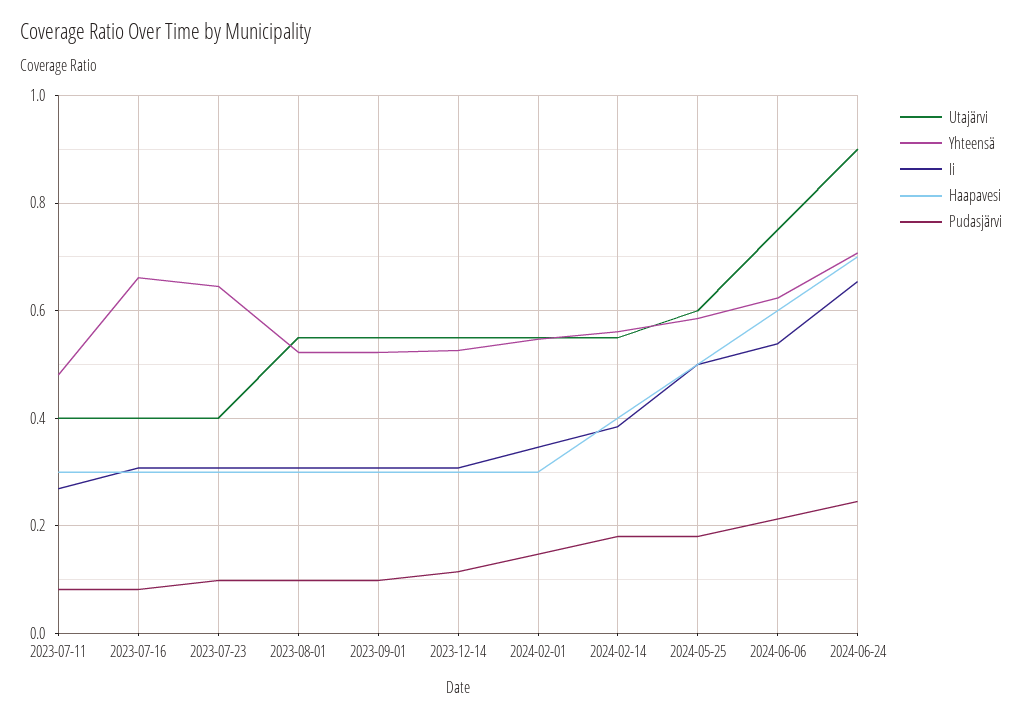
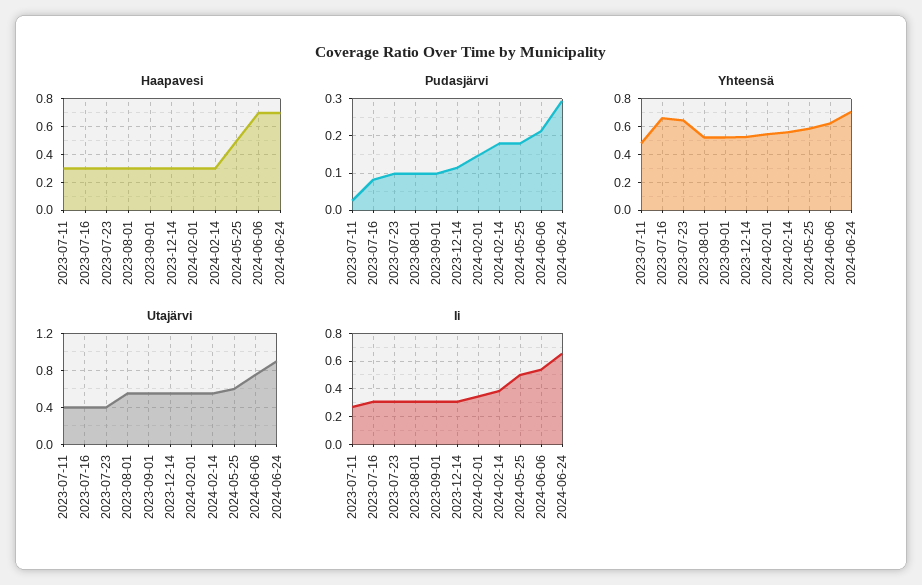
  {
    "Utajärvi": {
      "2023-07-11": 0.4,
      "2023-07-16": 0.4,
      "2023-07-23": 0.4,
      "2023-08-01": 0.56,
      "2023-09-01": 0.56,
      "2023-12-14": 0.56,
      "2024-02-01": 0.56,
      "2024-02-14": 0.56,
      "2024-05-25": 0.6,
      "2024-06-06": 0.76,
      "2024-06-24": 0.9
    },
    "Yhteensä": {
      "2023-07-11": 0.48,
      "2023-07-16": 0.66,
      "2023-07-23": 0.64,
      "2023-08-01": 0.52,
      "2023-09-01": 0.52,
      "2023-12-14": 0.52,
      "2024-02-01": 0.54,
      "2024-02-14": 0.56,
      "2024-05-25": 0.58,
      "2024-06-06": 0.62,
      "2024-06-24": 0.7
    },
    "Ii": {
      "2023-07-11": 0.26,
      "2023-07-16": 0.3,
      "2023-07-23": 0.3,
      "2023-08-01": 0.3,
      "2023-09-01": 0.3,
      "2023-12-14": 0.3,
      "2024-02-01": 0.34,
      "2024-02-14": 0.38,
      "2024-05-25": 0.5,
      "2024-06-06": 0.54,
      "2024-06-24": 0.66
    },
    "Haapavesi": {
      "2023-07-11": 0.3,
      "2023-07-16": 0.3,
      "2023-07-23": 0.3,
      "2023-08-01": 0.3,
      "2023-09-01": 0.3,
      "2023-12-14": 0.3,
      "2024-02-01": 0.3,
-     "2024-02-14": 0.4,
+     "2024-02-14": 0.3,
      "2024-05-25": 0.5,
-     "2024-06-06": 0.6,
+     "2024-06-06": 0.7,
      "2024-06-24": 0.7
    },
    "Pudasjärvi": {
-     "2023-07-11": 0.08,
+     "2023-07-11": 0.02,
      "2023-07-16": 0.08,
      "2023-07-23": 0.1,
      "2023-08-01": 0.1,
      "2023-09-01": 0.1,
      "2023-12-14": 0.12,
      "2024-02-01": 0.14,
      "2024-02-14": 0.18,
      "2024-05-25": 0.18,
      "2024-06-06": 0.22,
-     "2024-06-24": 0.24
+     "2024-06-24": 0.3
    }
  }

